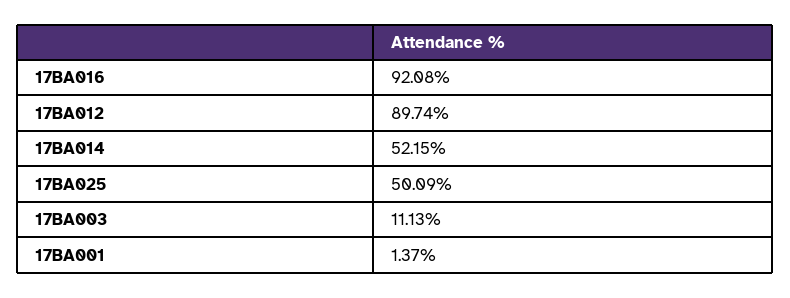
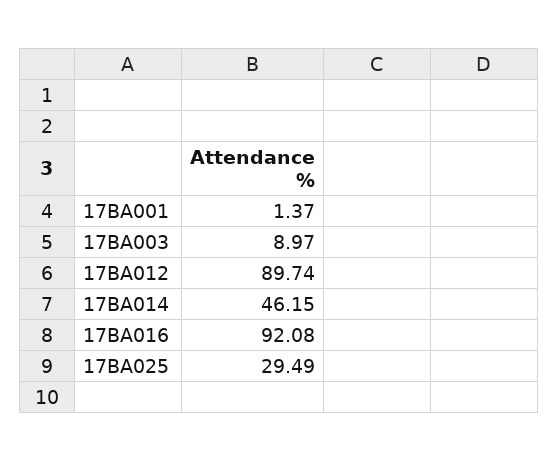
  {
    "17BA016": 92.08,
    "17BA012": 89.74,
-   "17BA014": 52.15,
+   "17BA014": 46.15,
-   "17BA025": 50.09,
+   "17BA025": 29.49,
-   "17BA003": 11.13,
+   "17BA003": 8.97,
    "17BA001": 1.37
  }

